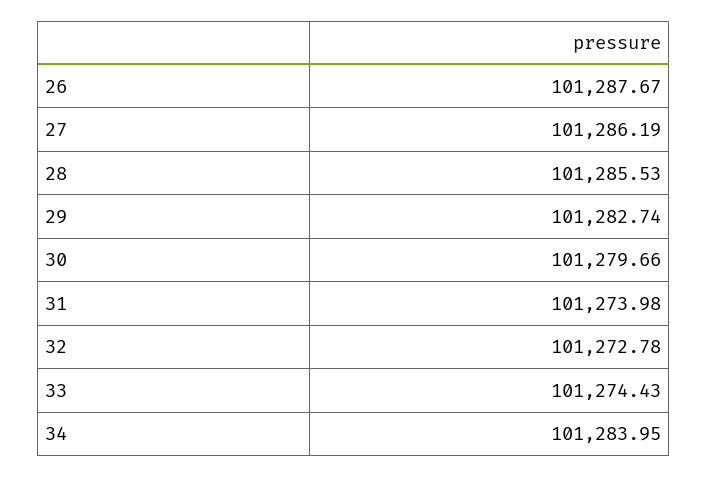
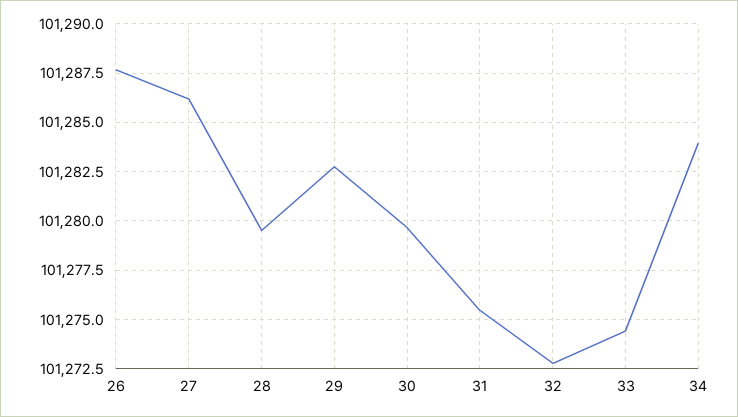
  {
    "26": 101287.67,
    "27": 101286.19,
-   "28": 101285.53,
+   "28": 101279.5,
    "29": 101282.74,
    "30": 101279.66,
-   "31": 101273.98,
+   "31": 101275.5,
    "32": 101272.78,
    "33": 101274.43,
    "34": 101283.95
  }

